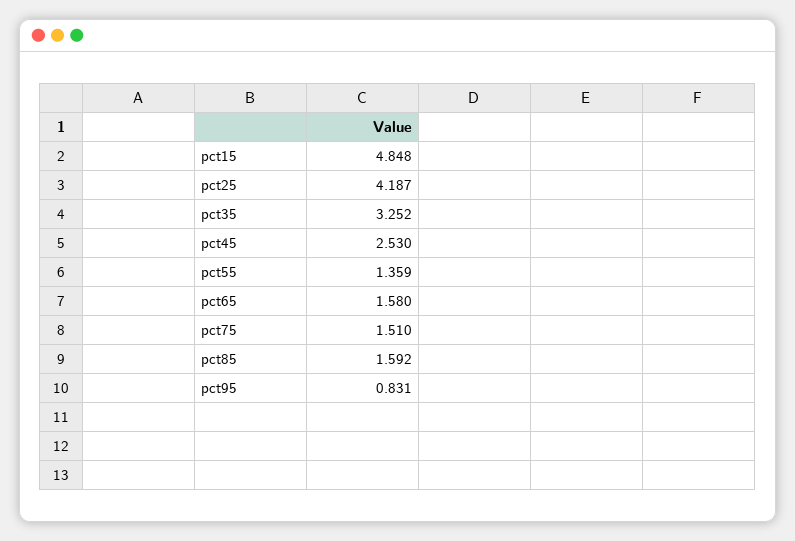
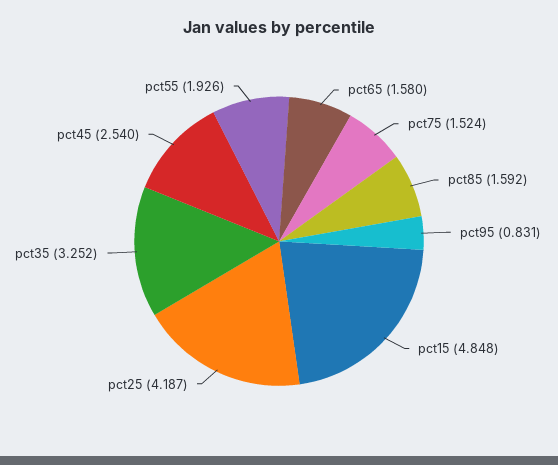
  {
    "pct15": 4.848,
    "pct25": 4.187,
    "pct35": 3.252,
-   "pct45": 2.53,
+   "pct45": 2.54,
-   "pct55": 1.359,
+   "pct55": 1.926,
    "pct65": 1.58,
-   "pct75": 1.51,
+   "pct75": 1.524,
    "pct85": 1.592,
    "pct95": 0.831
  }

